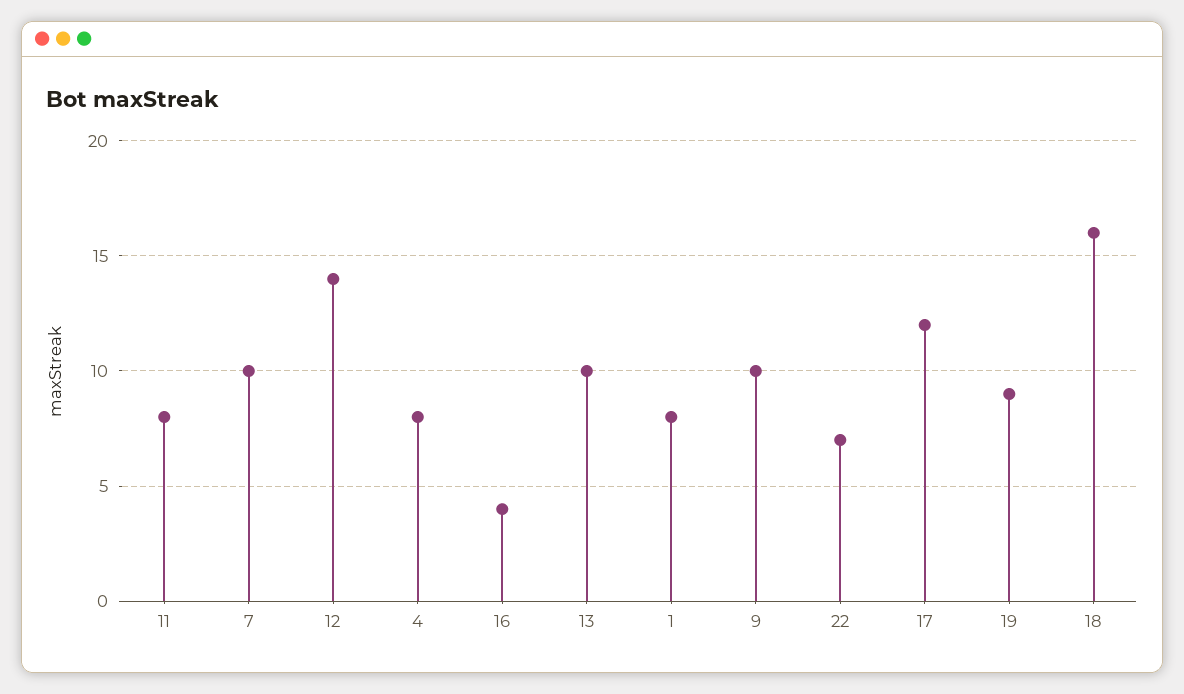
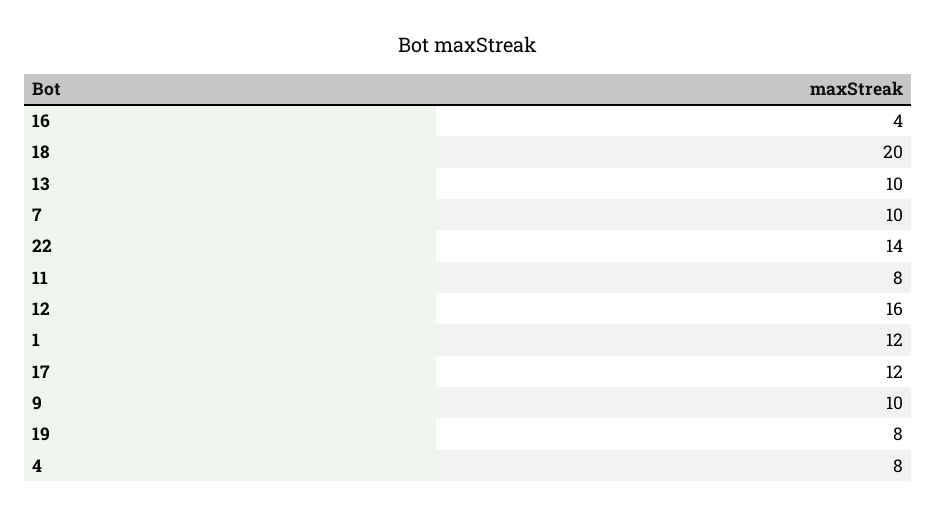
  {
    "11": 8,
    "7": 10,
-   "12": 14,
+   "12": 16,
    "4": 8,
    "16": 4,
    "13": 10,
-   "1": 8,
+   "1": 12,
    "9": 10,
-   "22": 7,
+   "22": 14,
    "17": 12,
-   "19": 9,
+   "19": 8,
-   "18": 16
+   "18": 20
  }

